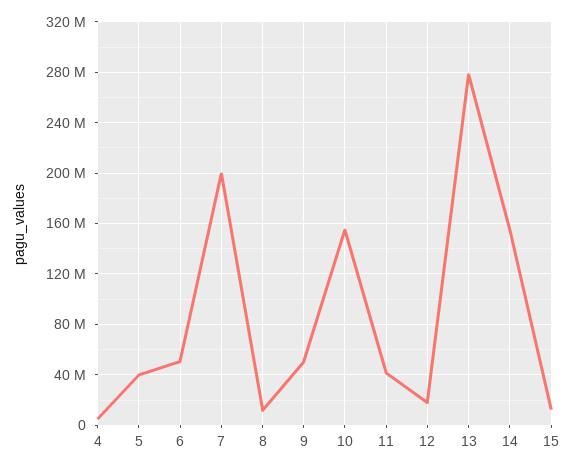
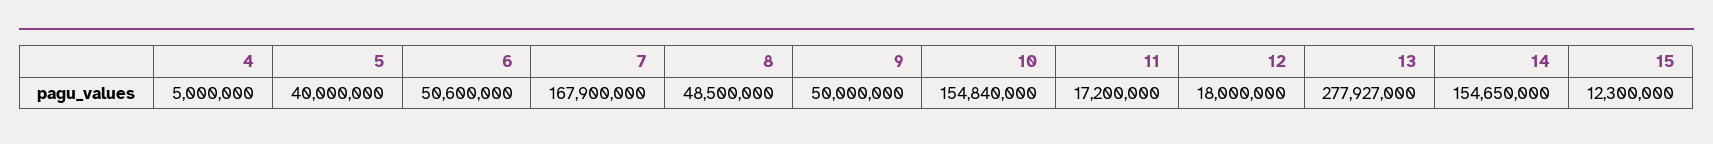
  {
    "4": 5000000,
    "5": 40000000,
    "6": 50600000,
-   "7": 200000000,
+   "7": 167900000,
-   "8": 10000000,
+   "8": 48500000,
    "9": 50000000,
    "10": 154840000,
-   "11": 40000000,
+   "11": 17200000,
    "12": 18000000,
    "13": 277927000,
    "14": 154650000,
    "15": 12300000
  }

